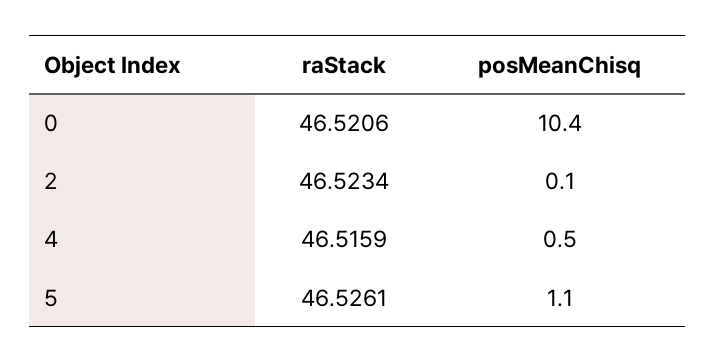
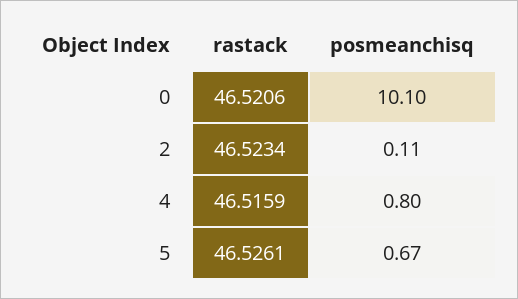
  {
    "raStack": {
      "0": 46.5206,
      "2": 46.5234,
      "4": 46.5159,
      "5": 46.5261
    },
    "posMeanChisq": {
-     "0": 10.4,
+     "0": 10.1,
      "2": 0.11,
-     "4": 0.5,
+     "4": 0.8,
-     "5": 1.1
+     "5": 0.67
    }
  }

